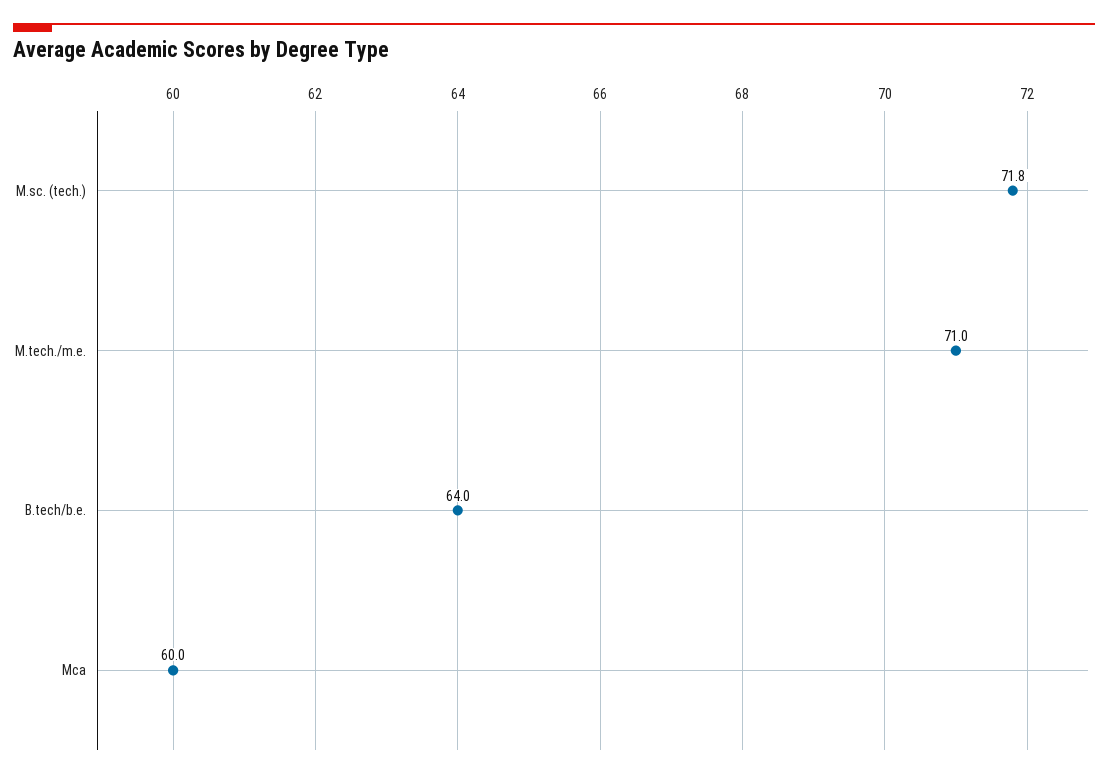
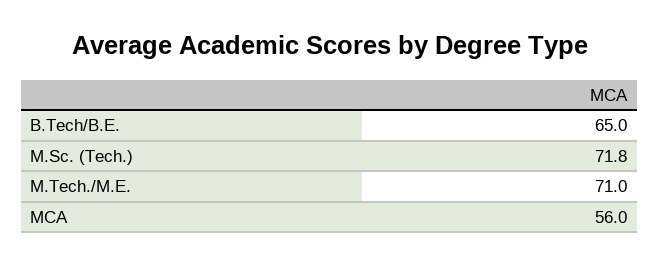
  {
    "M.sc. (tech.)": 71.8,
    "M.tech./m.e.": 71,
-   "B.tech/b.e.": 64,
+   "B.tech/b.e.": 65,
-   "Mca": 60
+   "Mca": 56
  }

